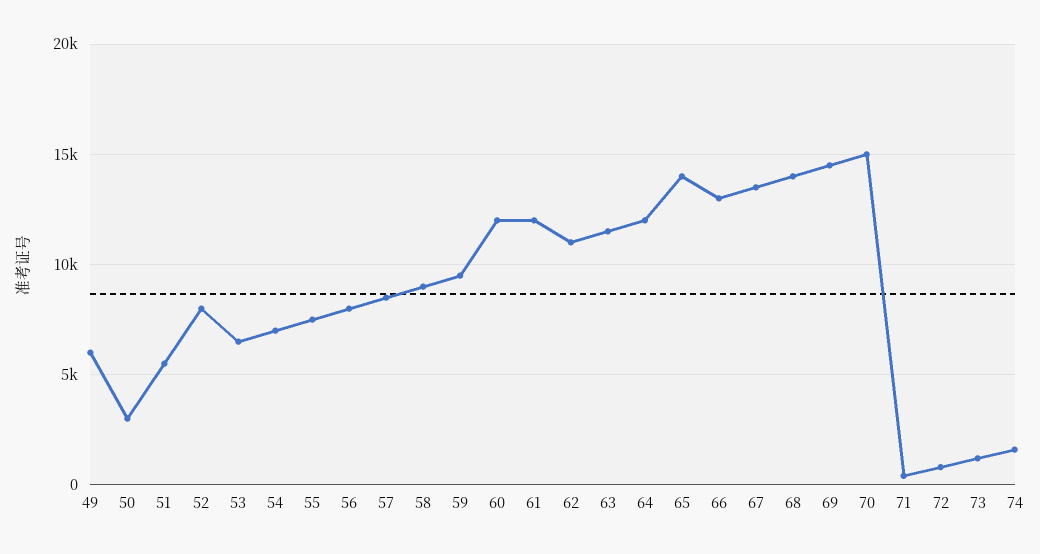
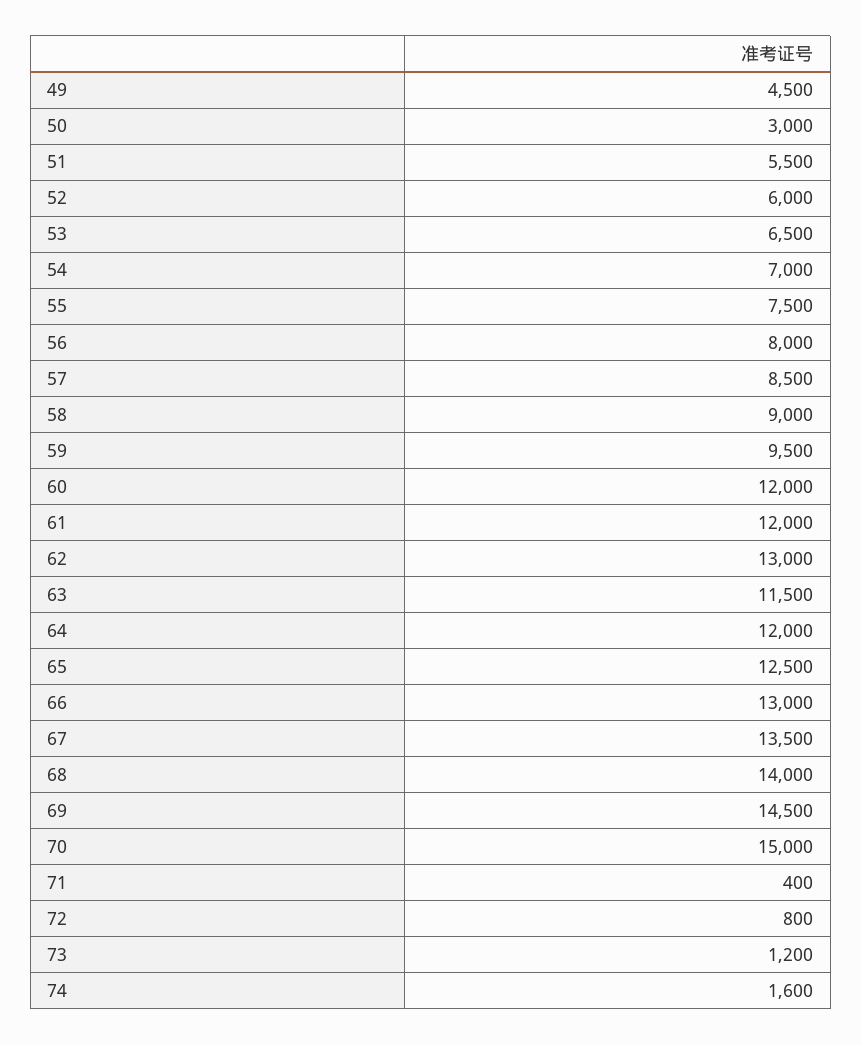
  {
-   "49": 6000,
+   "49": 4500,
    "50": 3000,
    "51": 5500,
-   "52": 8000,
+   "52": 6000,
    "53": 6500,
    "54": 7000,
    "55": 7500,
    "56": 8000,
    "57": 8500,
    "58": 9000,
    "59": 9500,
    "60": 12000,
    "61": 12000,
-   "62": 11000,
+   "62": 13000,
    "63": 11500,
    "64": 12000,
-   "65": 14000,
+   "65": 12500,
    "66": 13000,
    "67": 13500,
    "68": 14000,
    "69": 14500,
    "70": 15000,
    "71": 400,
    "72": 800,
    "73": 1200,
    "74": 1600
  }

